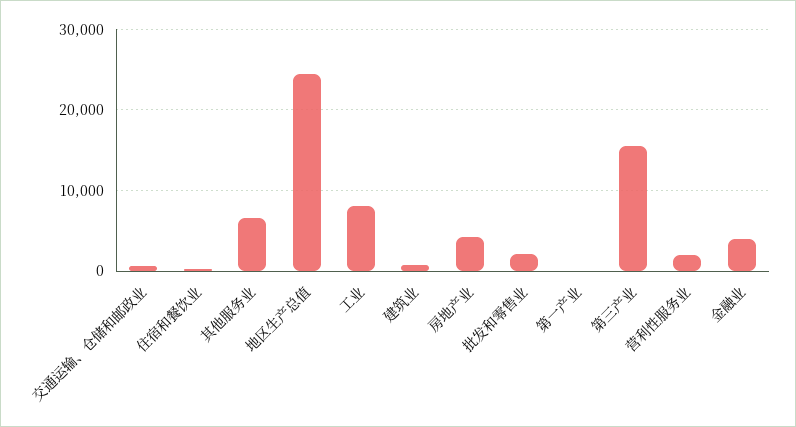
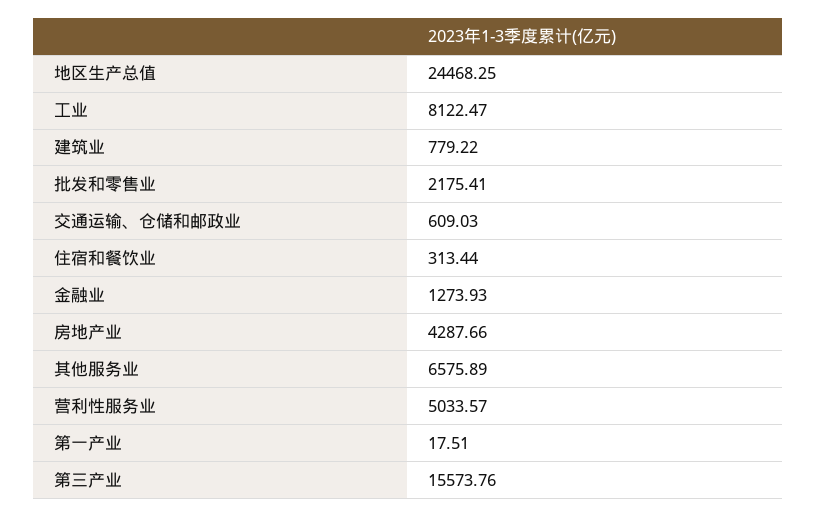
  {
    "交通运输、仓储和邮政业": 609.03,
    "住宿和餐饮业": 313.44,
    "其他服务业": 6575.89,
    "地区生产总值": 24468.25,
    "工业": 8122.47,
    "建筑业": 779.22,
    "房地产业": 4287.66,
    "批发和零售业": 2175.41,
    "第一产业": 17.51,
    "第三产业": 15573.76,
-   "营利性服务业": 2000,
+   "营利性服务业": 5033.57,
-   "金融业": 4000
+   "金融业": 1273.93
  }

